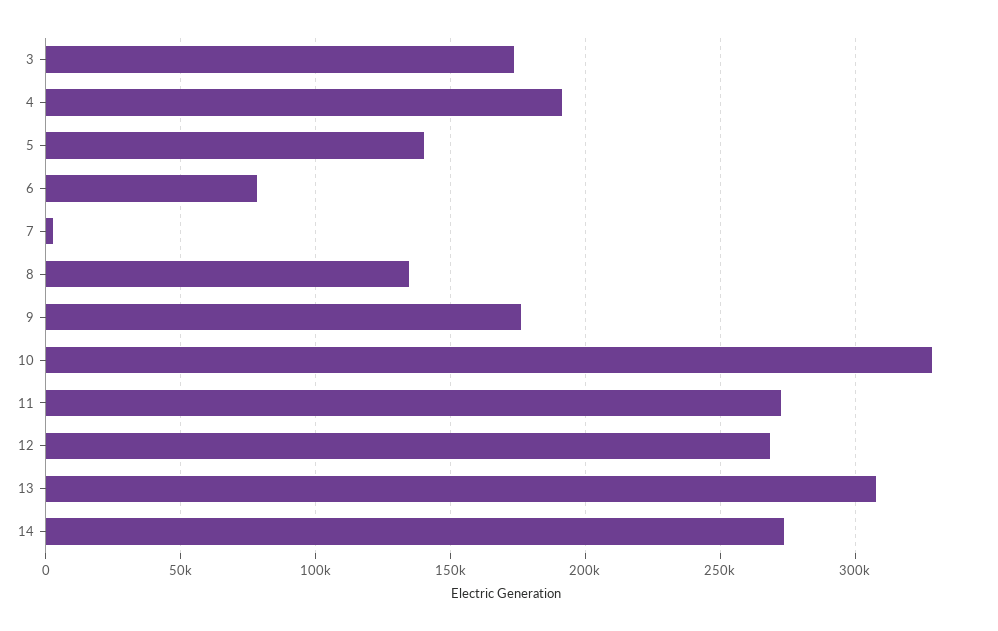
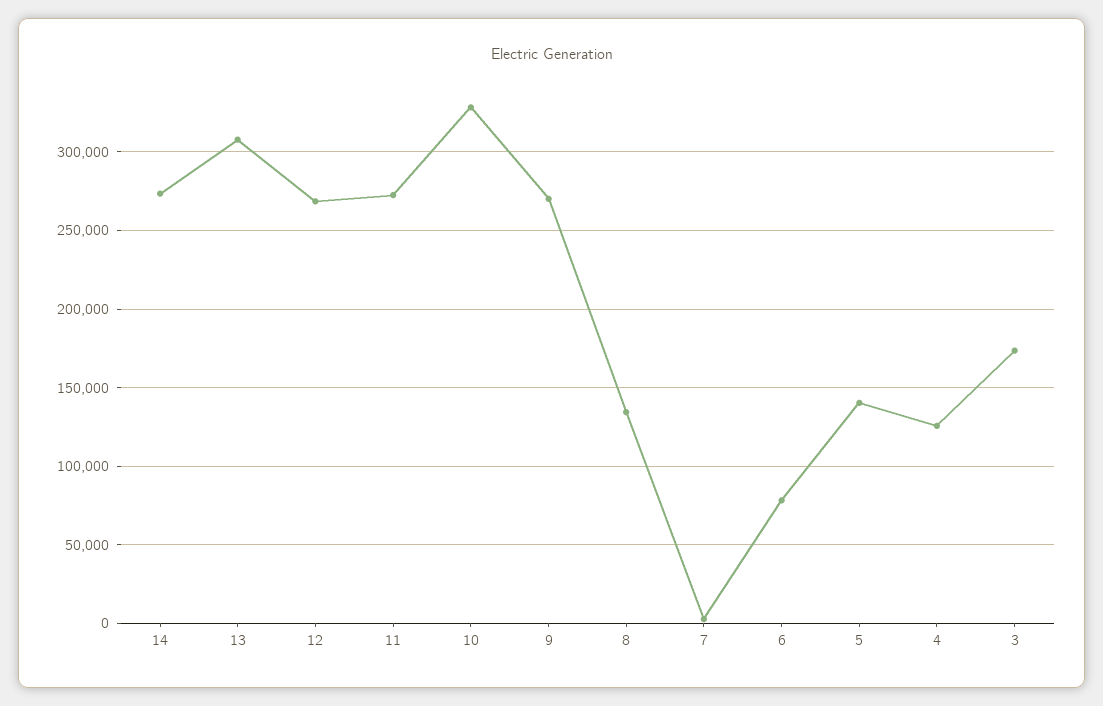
  {
    "3": 175000,
-   "4": 190000,
+   "4": 125000,
    "5": 140000,
    "6": 80000,
    "7": 5000,
    "8": 135000,
-   "9": 175000,
+   "9": 270000,
    "10": 330000,
    "11": 270000,
    "12": 270000,
    "13": 310000,
    "14": 275000
  }

